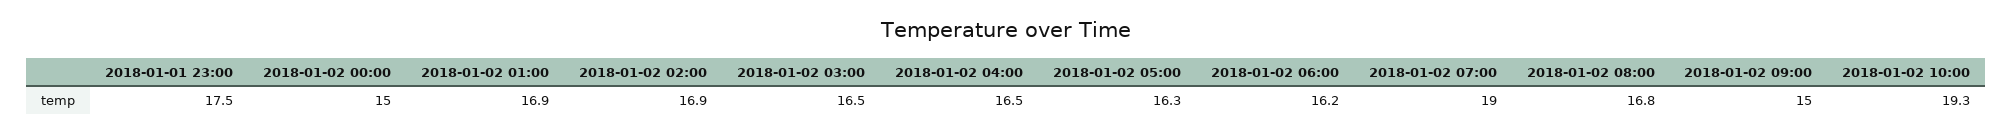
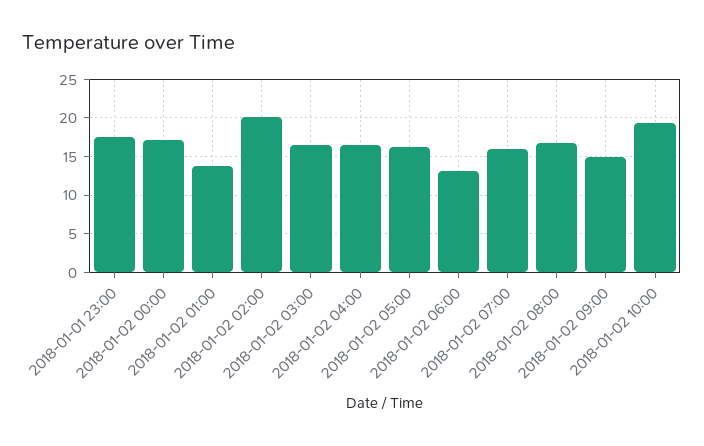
  {
    "2018-01-01 23:00": 17.5,
-   "2018-01-02 00:00": 15,
+   "2018-01-02 00:00": 17,
-   "2018-01-02 01:00": 16.9,
+   "2018-01-02 01:00": 14,
-   "2018-01-02 02:00": 16.9,
+   "2018-01-02 02:00": 20,
    "2018-01-02 03:00": 16.5,
    "2018-01-02 04:00": 16.5,
    "2018-01-02 05:00": 16.3,
-   "2018-01-02 06:00": 16.2,
+   "2018-01-02 06:00": 13,
-   "2018-01-02 07:00": 19,
+   "2018-01-02 07:00": 16,
    "2018-01-02 08:00": 16.8,
    "2018-01-02 09:00": 15,
    "2018-01-02 10:00": 19.3
  }

